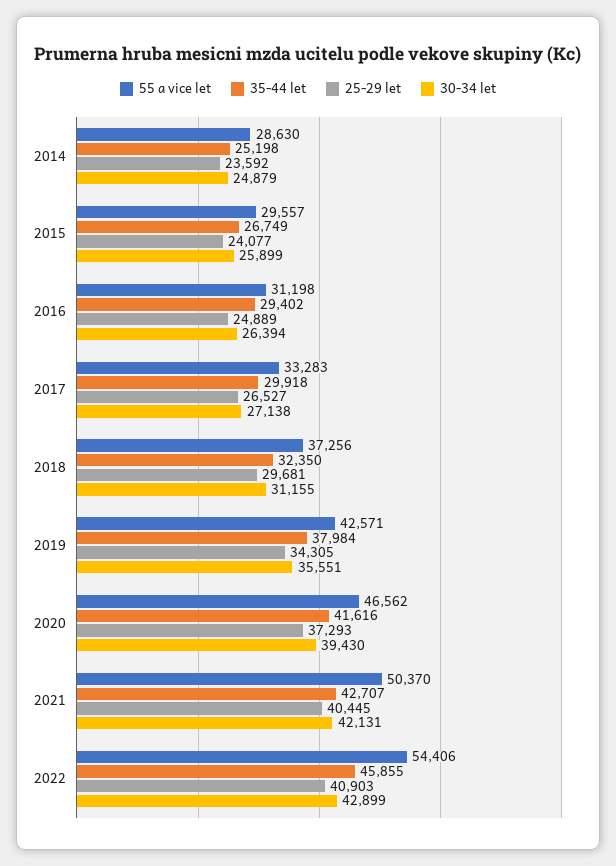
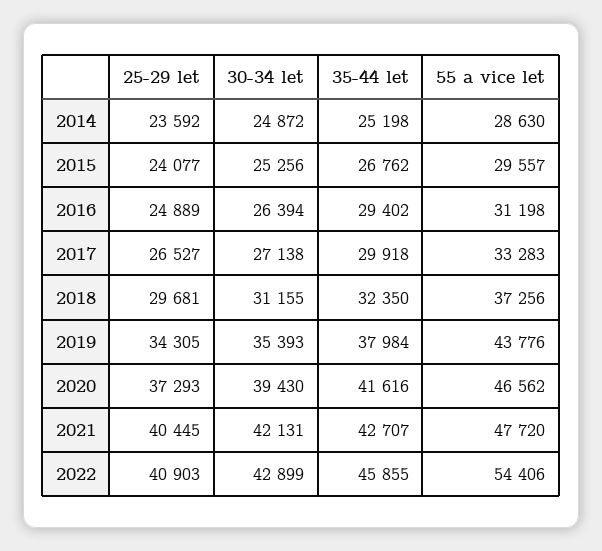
  {
    "55 a vice let": {
      "2014": 28630,
      "2015": 29557,
      "2016": 31198,
      "2017": 33283,
      "2018": 37256,
-     "2019": 42571,
+     "2019": 43776,
      "2020": 46562,
-     "2021": 50370,
+     "2021": 47720,
      "2022": 54406
    },
    "35-44 let": {
      "2014": 25198,
-     "2015": 26749,
+     "2015": 26762,
      "2016": 29402,
      "2017": 29918,
      "2018": 32350,
      "2019": 37984,
      "2020": 41616,
      "2021": 42707,
      "2022": 45855
    },
    "25-29 let": {
      "2014": 23592,
      "2015": 24077,
      "2016": 24889,
      "2017": 26527,
      "2018": 29681,
      "2019": 34305,
      "2020": 37293,
      "2021": 40445,
      "2022": 40903
    },
    "30-34 let": {
-     "2014": 24879,
+     "2014": 24872,
-     "2015": 25899,
+     "2015": 25256,
      "2016": 26394,
      "2017": 27138,
      "2018": 31155,
-     "2019": 35551,
+     "2019": 35393,
      "2020": 39430,
      "2021": 42131,
      "2022": 42899
    }
  }

